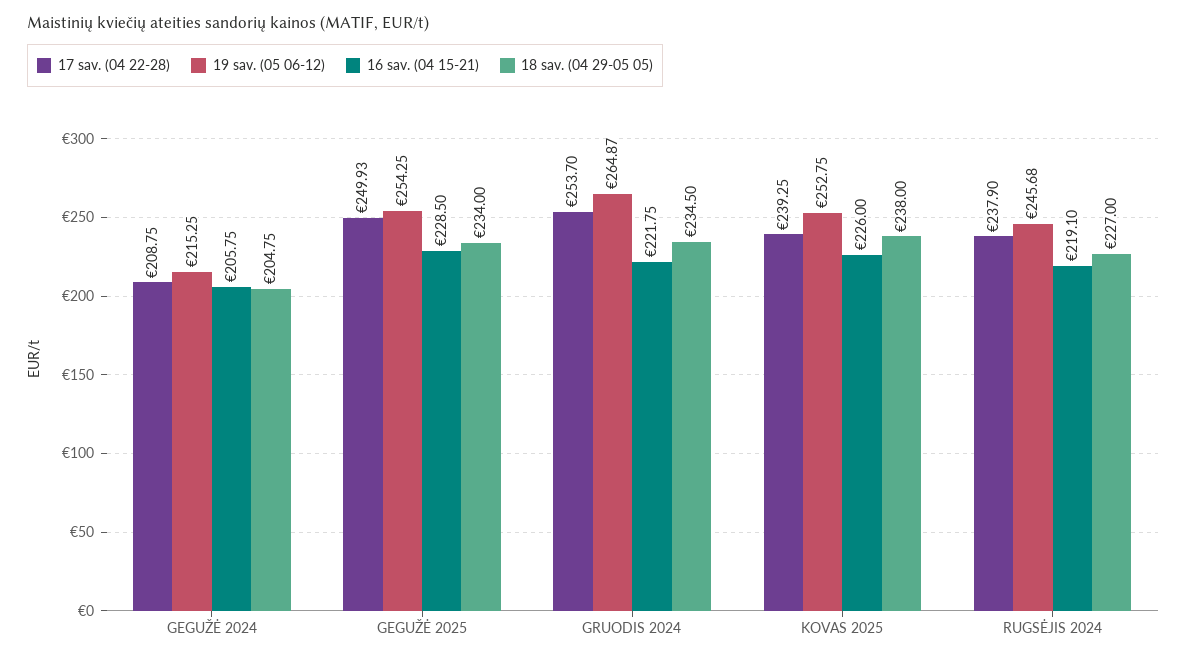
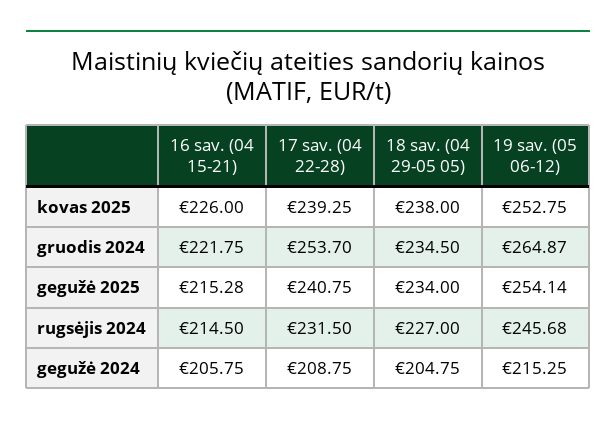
  {
    "17 sav. (04 22-28)": {
      "GEGUŽĖ 2024": 208.75,
-     "GEGUŽĖ 2025": 249.93,
+     "GEGUŽĖ 2025": 240.75,
      "GRUODIS 2024": 253.7,
      "KOVAS 2025": 239.25,
-     "RUGSĖJIS 2024": 237.9
+     "RUGSĖJIS 2024": 231.5
    },
    "19 sav. (05 06-12)": {
      "GEGUŽĖ 2024": 215.25,
-     "GEGUŽĖ 2025": 254.25,
+     "GEGUŽĖ 2025": 254.14,
      "GRUODIS 2024": 264.87,
      "KOVAS 2025": 252.75,
      "RUGSĖJIS 2024": 245.68
    },
    "16 sav. (04 15-21)": {
      "GEGUŽĖ 2024": 205.75,
-     "GEGUŽĖ 2025": 228.5,
+     "GEGUŽĖ 2025": 215.28,
      "GRUODIS 2024": 221.75,
      "KOVAS 2025": 226,
-     "RUGSĖJIS 2024": 219.1
+     "RUGSĖJIS 2024": 214.5
    },
    "18 sav. (04 29-05 05)": {
      "GEGUŽĖ 2024": 204.75,
      "GEGUŽĖ 2025": 234,
      "GRUODIS 2024": 234.5,
      "KOVAS 2025": 238,
      "RUGSĖJIS 2024": 227
    }
  }

